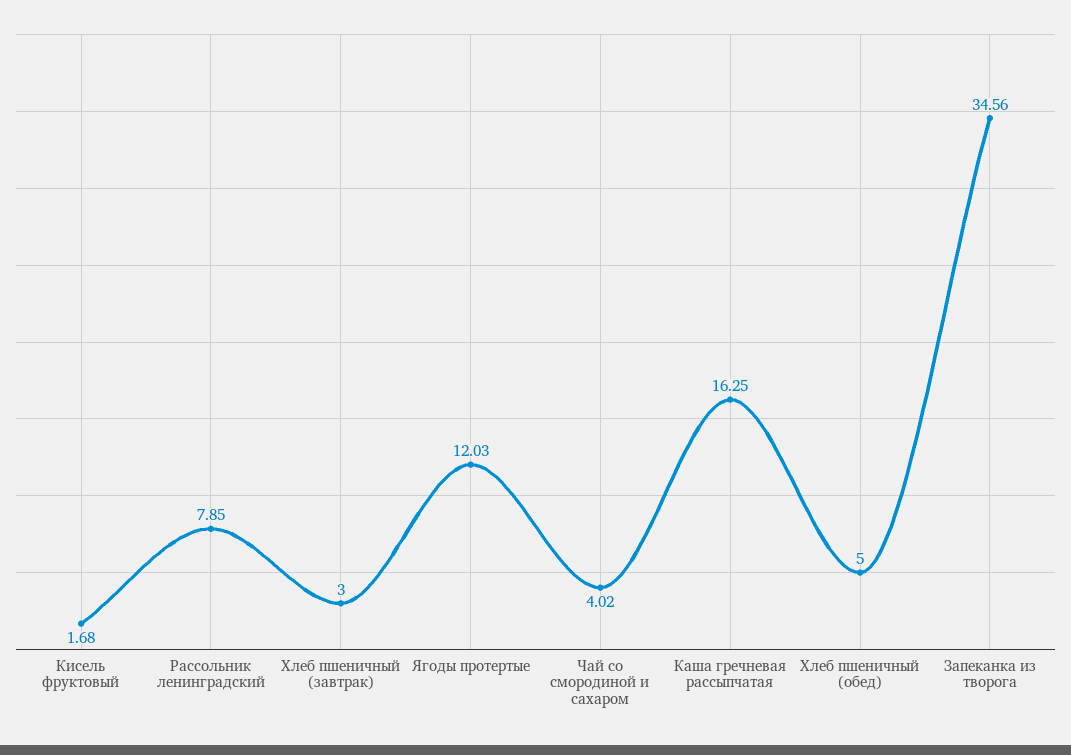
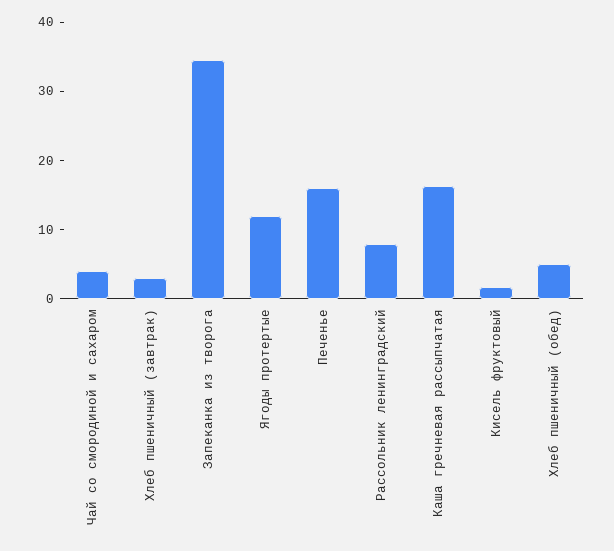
  {
    "Кисель фруктовый": 1.68,
    "Рассольник ленинградский": 7.85,
    "Хлеб пшеничный (завтрак)": 3,
    "Ягоды протертые": 12.03,
    "Чай со смородиной и сахаром": 4.02,
    "Каша гречневая рассыпчатая": 16.25,
    "Хлеб пшеничный (обед)": 5,
-   "Запеканка из творога": 34.56
+   "Запеканка из творога": 34.56,
+   "Печенье": 16
  }

